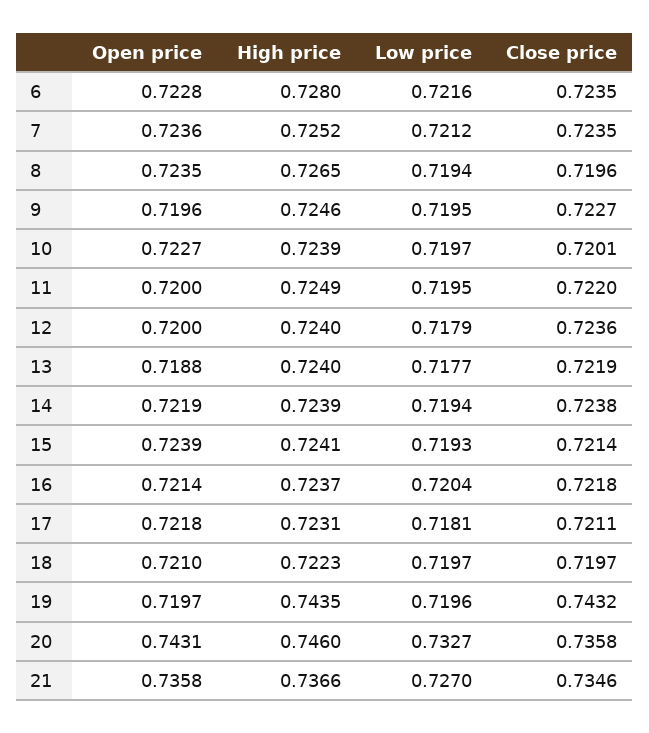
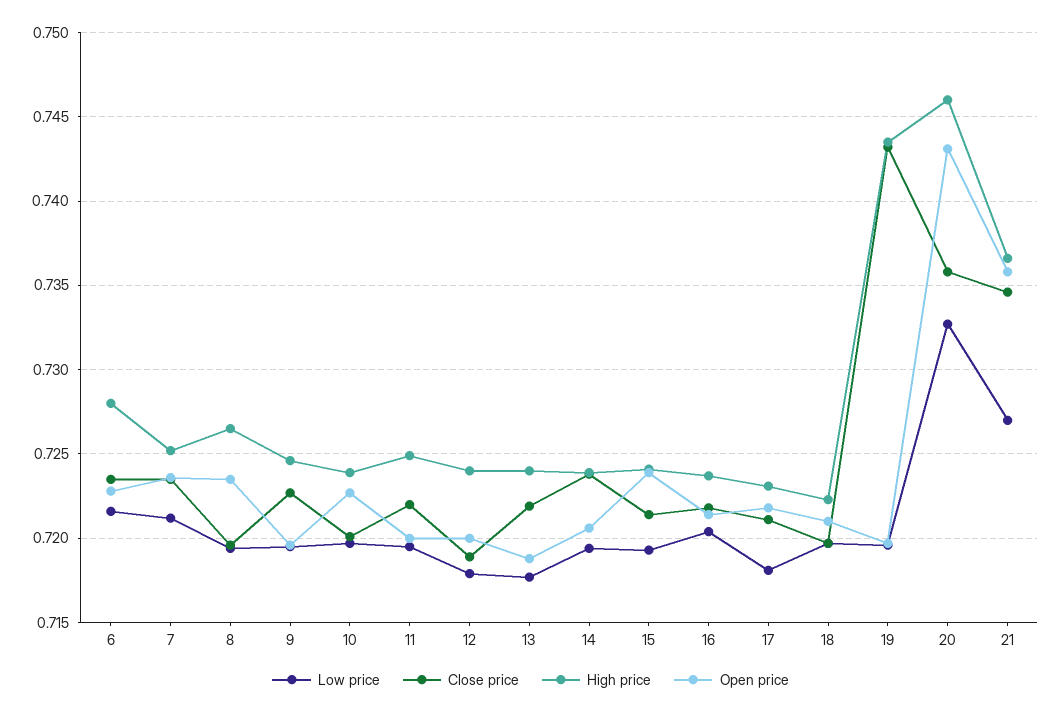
  {
    "Open price": {
      "6": 0.7228,
      "7": 0.7236,
      "8": 0.7235,
      "9": 0.7196,
      "10": 0.7227,
      "11": 0.72,
      "12": 0.72,
      "13": 0.7188,
-     "14": 0.7219,
+     "14": 0.7205,
      "15": 0.7239,
      "16": 0.7214,
      "17": 0.7218,
      "18": 0.721,
      "19": 0.7197,
      "20": 0.7431,
      "21": 0.7358
    },
    "High price": {
      "6": 0.728,
      "7": 0.7252,
      "8": 0.7265,
      "9": 0.7246,
      "10": 0.7239,
      "11": 0.7249,
      "12": 0.724,
      "13": 0.724,
      "14": 0.7239,
      "15": 0.7241,
      "16": 0.7237,
      "17": 0.7231,
      "18": 0.7223,
      "19": 0.7435,
      "20": 0.746,
      "21": 0.7366
    },
    "Low price": {
      "6": 0.7216,
      "7": 0.7212,
      "8": 0.7194,
      "9": 0.7195,
      "10": 0.7197,
      "11": 0.7195,
      "12": 0.7179,
      "13": 0.7177,
      "14": 0.7194,
      "15": 0.7193,
      "16": 0.7204,
      "17": 0.7181,
      "18": 0.7197,
      "19": 0.7196,
      "20": 0.7327,
      "21": 0.727
    },
    "Close price": {
      "6": 0.7235,
      "7": 0.7235,
      "8": 0.7196,
      "9": 0.7227,
      "10": 0.7201,
      "11": 0.722,
-     "12": 0.7236,
+     "12": 0.719,
      "13": 0.7219,
      "14": 0.7238,
      "15": 0.7214,
      "16": 0.7218,
      "17": 0.7211,
      "18": 0.7197,
      "19": 0.7432,
      "20": 0.7358,
      "21": 0.7346
    }
  }

